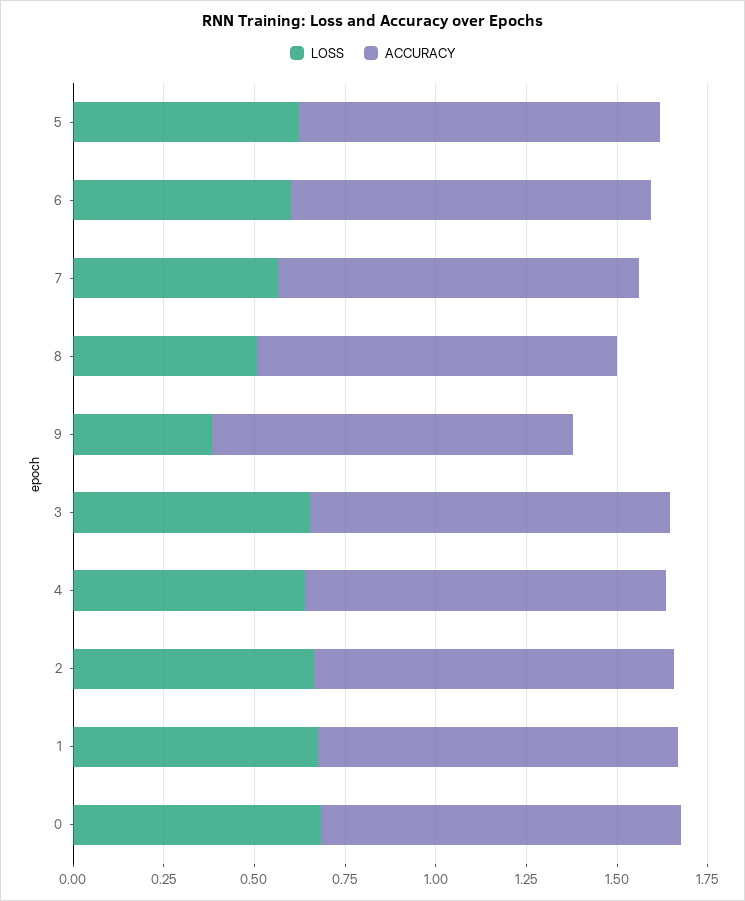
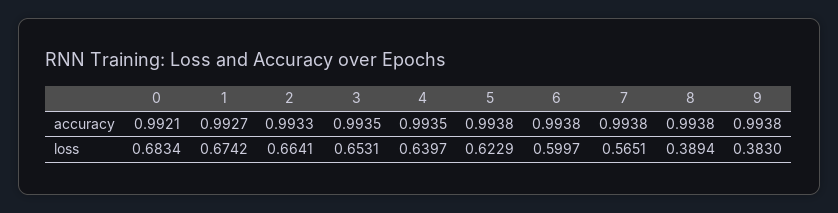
  {
    "LOSS": {
      "5": 0.6229,
      "6": 0.5997,
      "7": 0.5651,
-     "8": 0.5,
+     "8": 0.3894,
      "9": 0.383,
      "3": 0.6531,
      "4": 0.6397,
      "2": 0.6641,
      "1": 0.6742,
      "0": 0.6834
    },
    "ACCURACY": {
      "5": 0.9938,
      "6": 0.9938,
      "7": 0.9938,
      "8": 0.9938,
      "9": 0.9938,
      "3": 0.9935,
      "4": 0.9935,
      "2": 0.9933,
      "1": 0.9927,
      "0": 0.9921
    }
  }

